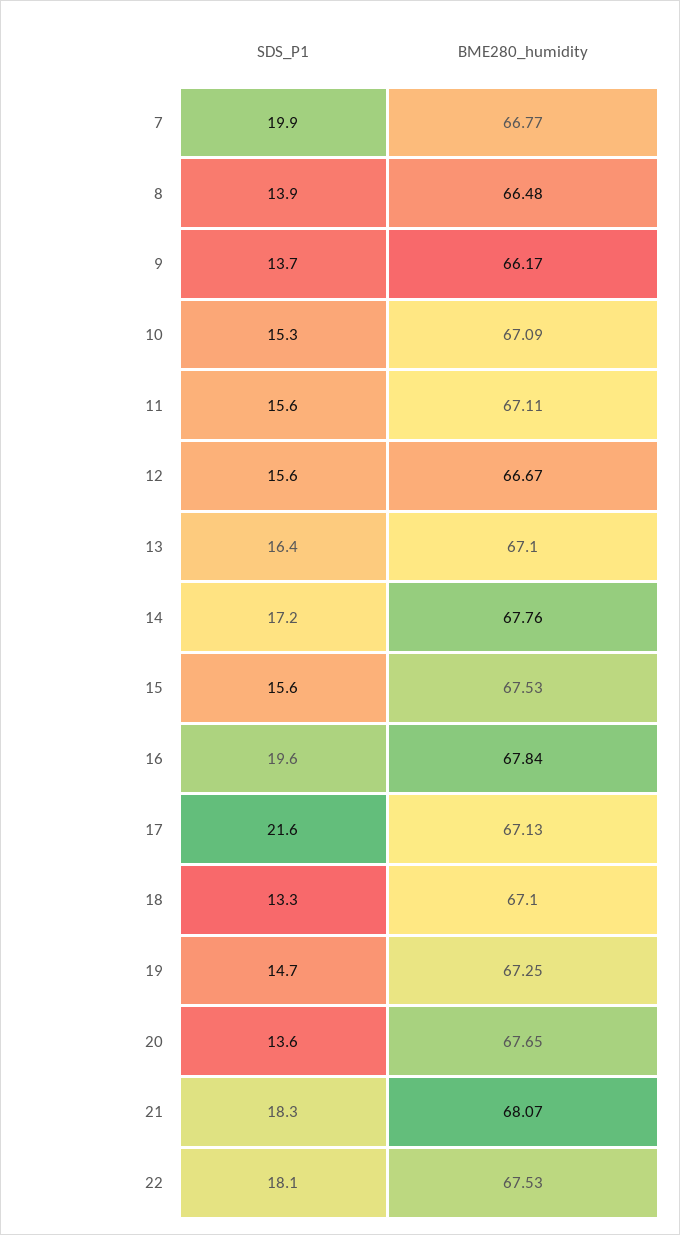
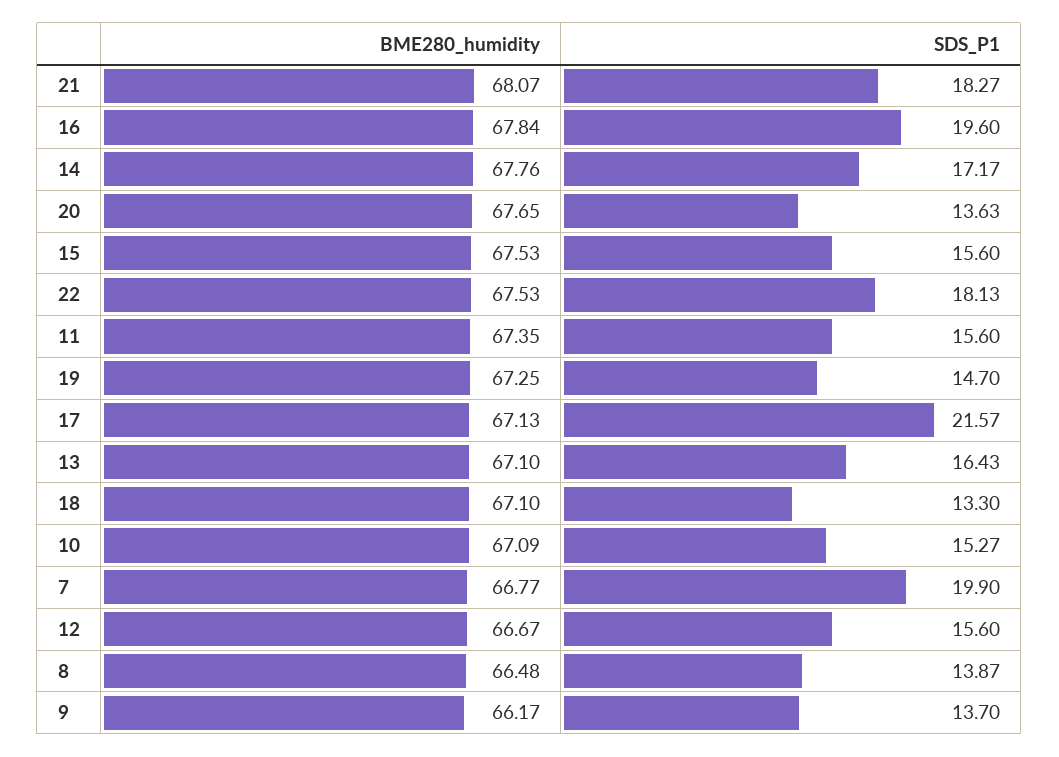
  {
    "SDS_P1": {
      "7": 19.9,
      "8": 13.87,
      "9": 13.7,
      "10": 15.27,
      "11": 15.6,
      "12": 15.6,
      "13": 16.43,
      "14": 17.17,
      "15": 15.6,
      "16": 19.6,
      "17": 21.57,
      "18": 13.3,
      "19": 14.7,
      "20": 13.63,
      "21": 18.27,
      "22": 18.13
    },
    "BME280_humidity": {
      "7": 66.77,
      "8": 66.48,
      "9": 66.17,
      "10": 67.09,
-     "11": 67.11,
+     "11": 67.35,
      "12": 66.67,
      "13": 67.1,
      "14": 67.76,
      "15": 67.53,
      "16": 67.84,
      "17": 67.13,
      "18": 67.1,
      "19": 67.25,
      "20": 67.65,
      "21": 68.07,
      "22": 67.53
    }
  }

